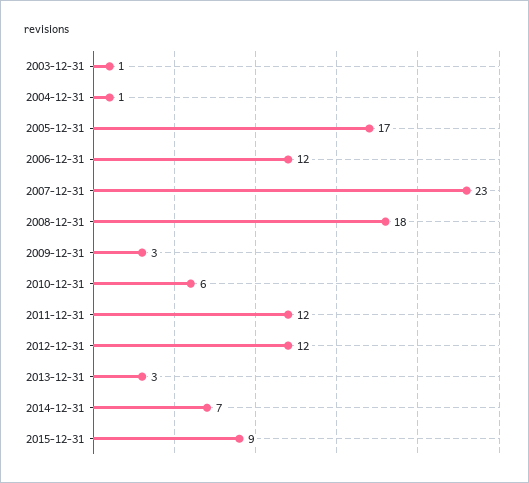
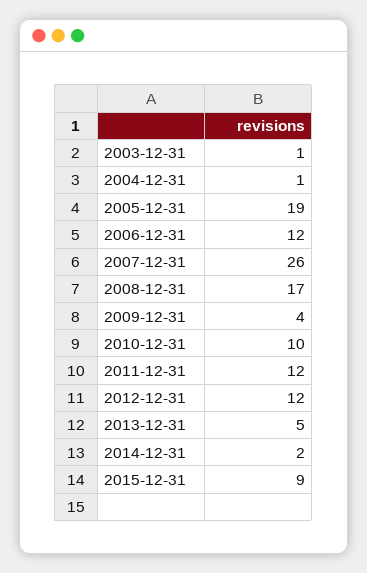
  {
    "2003-12-31": 1,
    "2004-12-31": 1,
-   "2005-12-31": 17,
+   "2005-12-31": 19,
    "2006-12-31": 12,
-   "2007-12-31": 23,
+   "2007-12-31": 26,
-   "2008-12-31": 18,
+   "2008-12-31": 17,
-   "2009-12-31": 3,
+   "2009-12-31": 4,
-   "2010-12-31": 6,
+   "2010-12-31": 10,
    "2011-12-31": 12,
    "2012-12-31": 12,
-   "2013-12-31": 3,
+   "2013-12-31": 5,
-   "2014-12-31": 7,
+   "2014-12-31": 2,
    "2015-12-31": 9
  }

